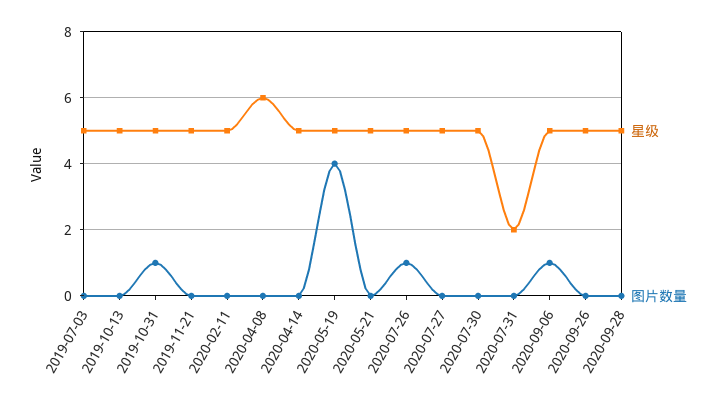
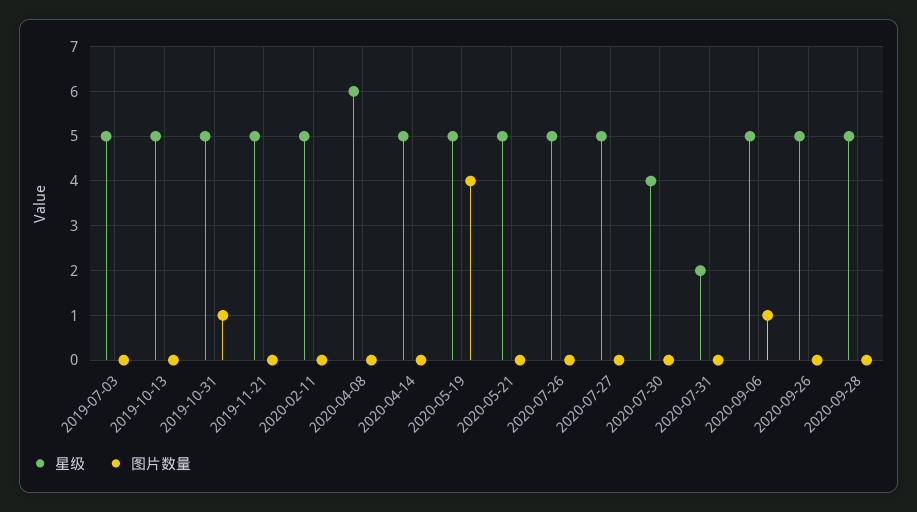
  {
    "星级": {
      "2019-07-03": 5,
      "2019-10-13": 5,
      "2019-10-31": 5,
      "2019-11-21": 5,
      "2020-02-11": 5,
      "2020-04-08": 6,
      "2020-04-14": 5,
      "2020-05-19": 5,
      "2020-05-21": 5,
      "2020-07-26": 5,
      "2020-07-27": 5,
-     "2020-07-30": 5,
+     "2020-07-30": 4,
      "2020-07-31": 2,
      "2020-09-06": 5,
      "2020-09-26": 5,
      "2020-09-28": 5
    },
    "图片数量": {
      "2019-07-03": 0,
      "2019-10-13": 0,
      "2019-10-31": 1,
      "2019-11-21": 0,
      "2020-02-11": 0,
      "2020-04-08": 0,
      "2020-04-14": 0,
      "2020-05-19": 4,
      "2020-05-21": 0,
-     "2020-07-26": 1,
+     "2020-07-26": 0,
      "2020-07-27": 0,
      "2020-07-30": 0,
      "2020-07-31": 0,
      "2020-09-06": 1,
      "2020-09-26": 0,
      "2020-09-28": 0
    }
  }

